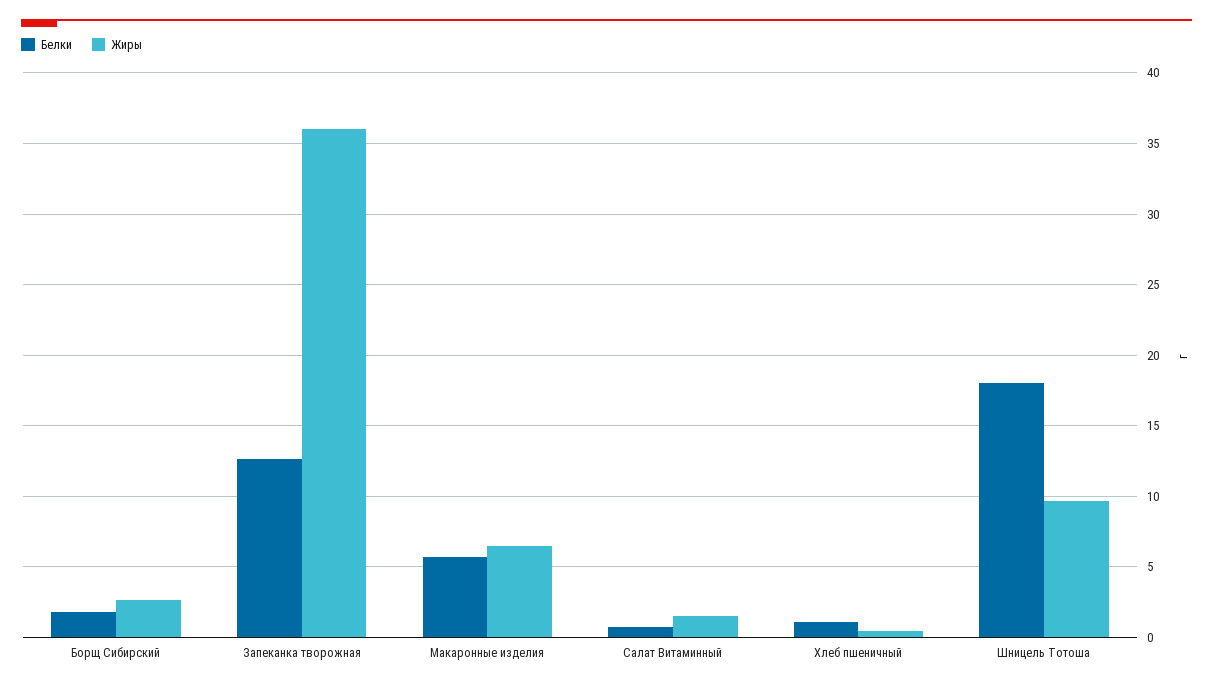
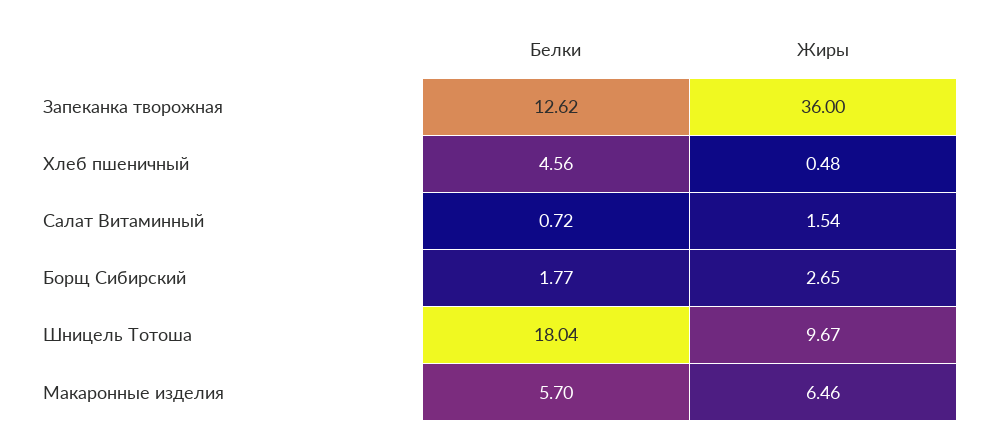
  {
    "Белки": {
      "Борщ Сибирский": 1.77,
      "Запеканка творожная": 12.62,
      "Макаронные изделия": 5.7,
      "Салат Витаминный": 0.72,
-     "Хлеб пшеничный": 1,
+     "Хлеб пшеничный": 4.56,
      "Шницель Тотоша": 18.04
    },
    "Жиры": {
      "Борщ Сибирский": 2.65,
      "Запеканка творожная": 36,
      "Макаронные изделия": 6.46,
      "Салат Витаминный": 1.54,
      "Хлеб пшеничный": 0.48,
      "Шницель Тотоша": 9.67
    }
  }

